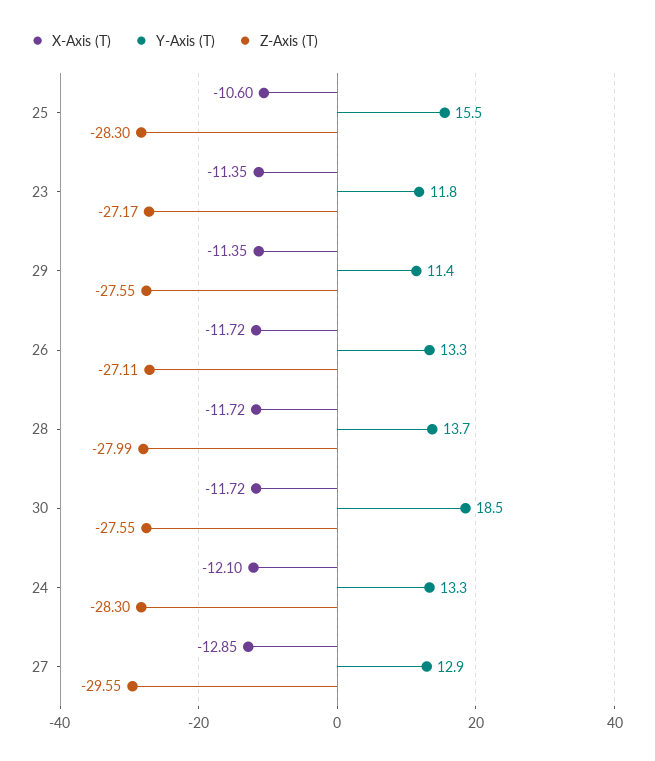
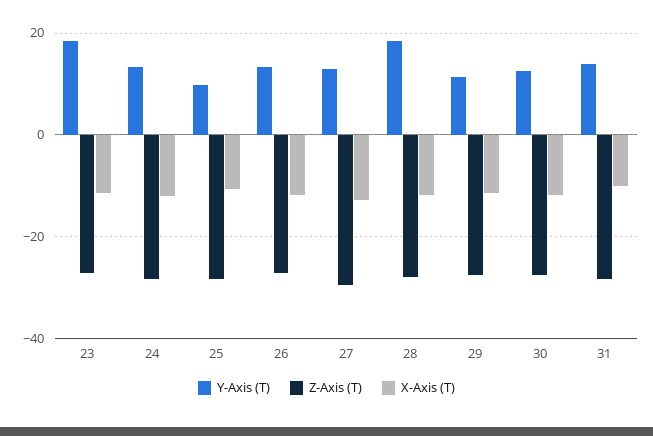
  {
    "X-Axis (T)": {
      "25": -10.6,
      "23": -11.35,
      "29": -11.35,
      "26": -11.72,
      "28": -11.72,
      "30": -11.72,
      "24": -12.1,
-     "27": -12.85
+     "27": -12.85,
+     "31": -10
    },
    "Y-Axis (T)": {
-     "25": 15.5,
+     "25": 10,
-     "23": 11.8,
+     "23": 18,
      "29": 11.4,
      "26": 13.3,
-     "28": 13.7,
+     "28": 18,
-     "30": 18.5,
+     "30": 12,
      "24": 13.3,
-     "27": 12.9
+     "27": 12.9,
+     "31": 14
    },
    "Z-Axis (T)": {
      "25": -28.3,
      "23": -27.17,
      "29": -27.55,
      "26": -27.11,
      "28": -27.99,
      "30": -27.55,
      "24": -28.3,
-     "27": -29.55
+     "27": -29.55,
+     "31": -28
    }
  }

